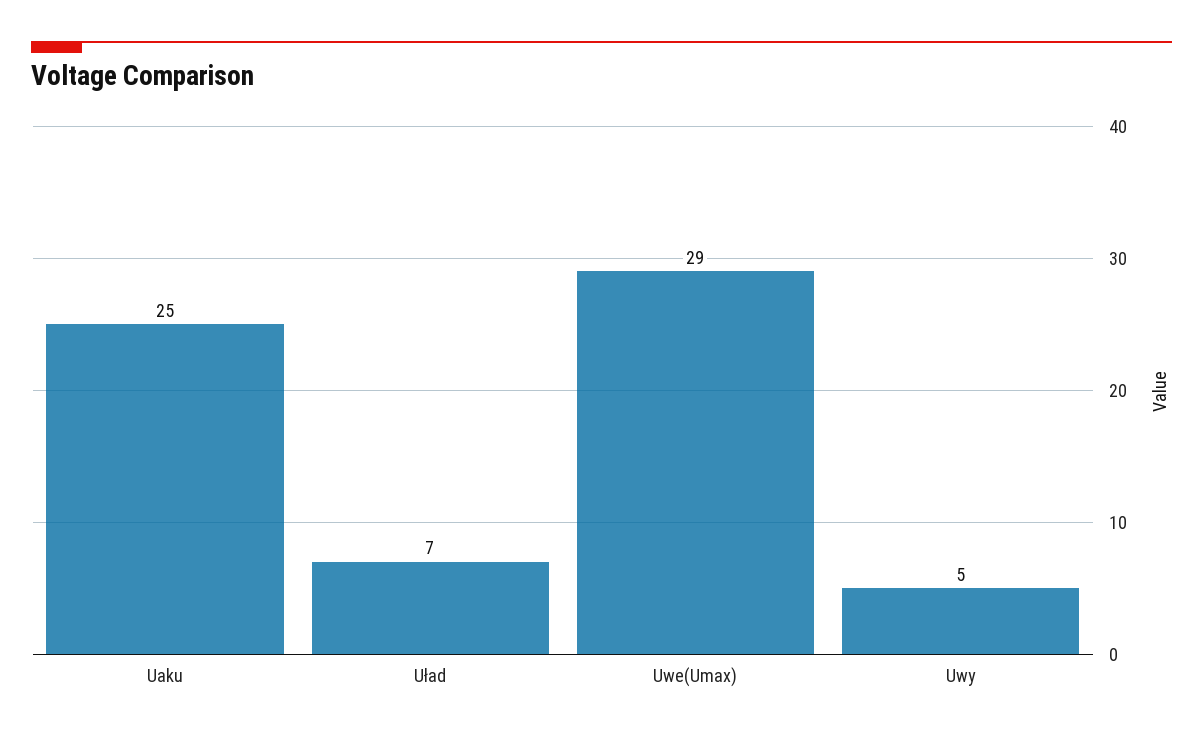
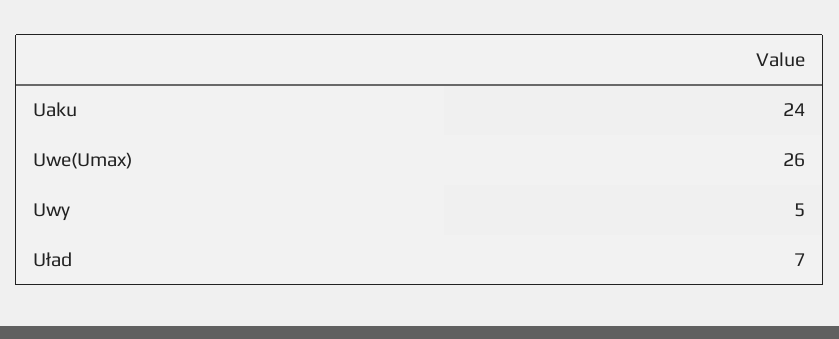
  {
-   "Uaku": 25,
+   "Uaku": 24,
    "Uład": 7,
-   "Uwe(Umax)": 29,
+   "Uwe(Umax)": 26,
    "Uwy": 5
  }

